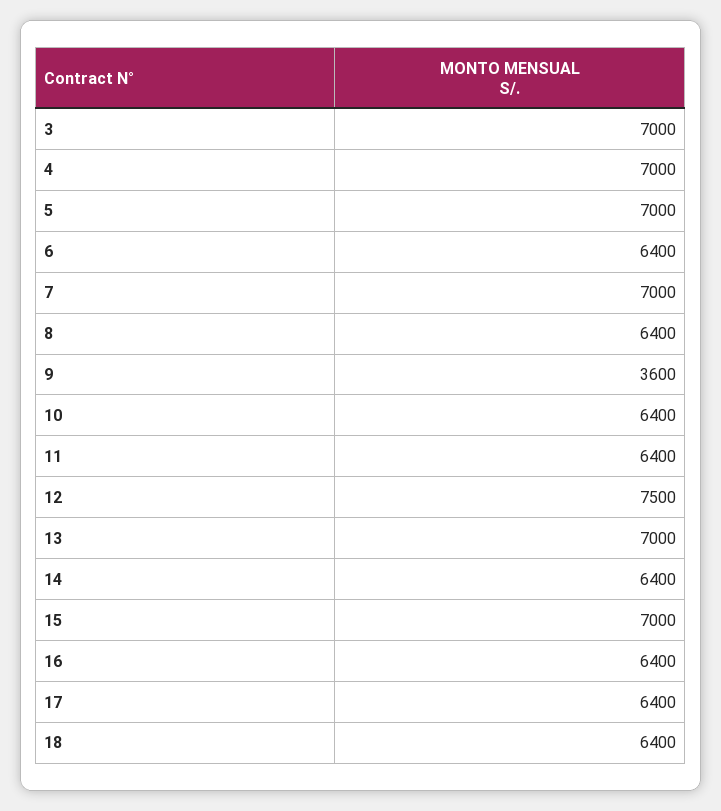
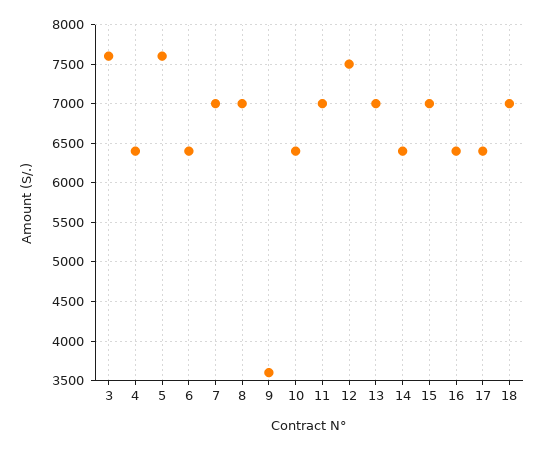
  {
-   "3": 7000,
+   "3": 7600,
-   "4": 7000,
+   "4": 6400,
-   "5": 7000,
+   "5": 7600,
    "6": 6400,
    "7": 7000,
-   "8": 6400,
+   "8": 7000,
    "9": 3600,
    "10": 6400,
-   "11": 6400,
+   "11": 7000,
    "12": 7500,
    "13": 7000,
    "14": 6400,
    "15": 7000,
    "16": 6400,
    "17": 6400,
-   "18": 6400
+   "18": 7000
  }

